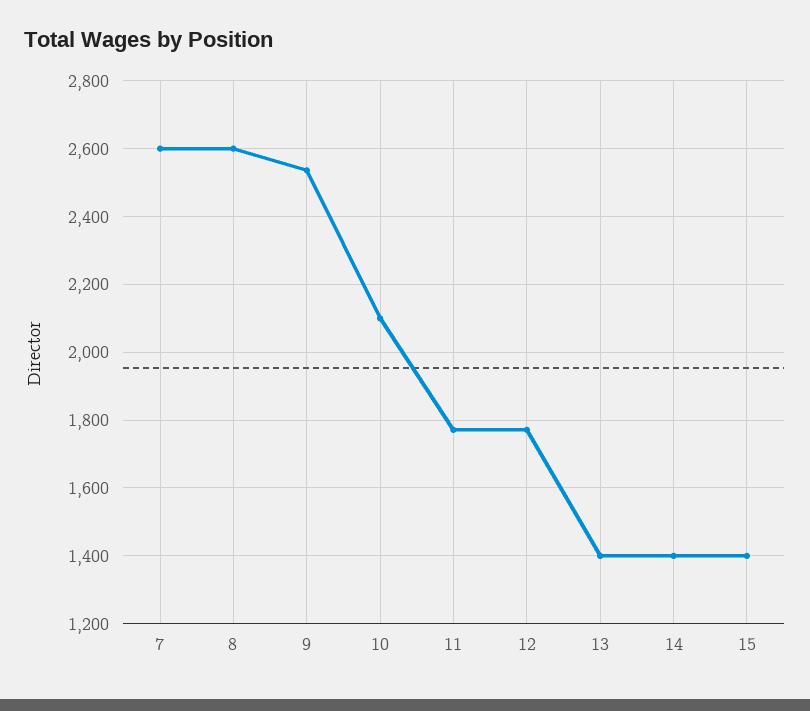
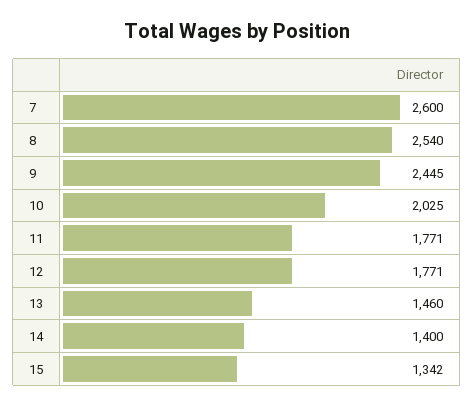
  {
    "7": 2600,
-   "8": 2600,
+   "8": 2540,
-   "9": 2540,
+   "9": 2445,
-   "10": 2100,
+   "10": 2025,
    "11": 1771,
    "12": 1771,
-   "13": 1400,
+   "13": 1460,
    "14": 1400,
-   "15": 1400
+   "15": 1342
  }

